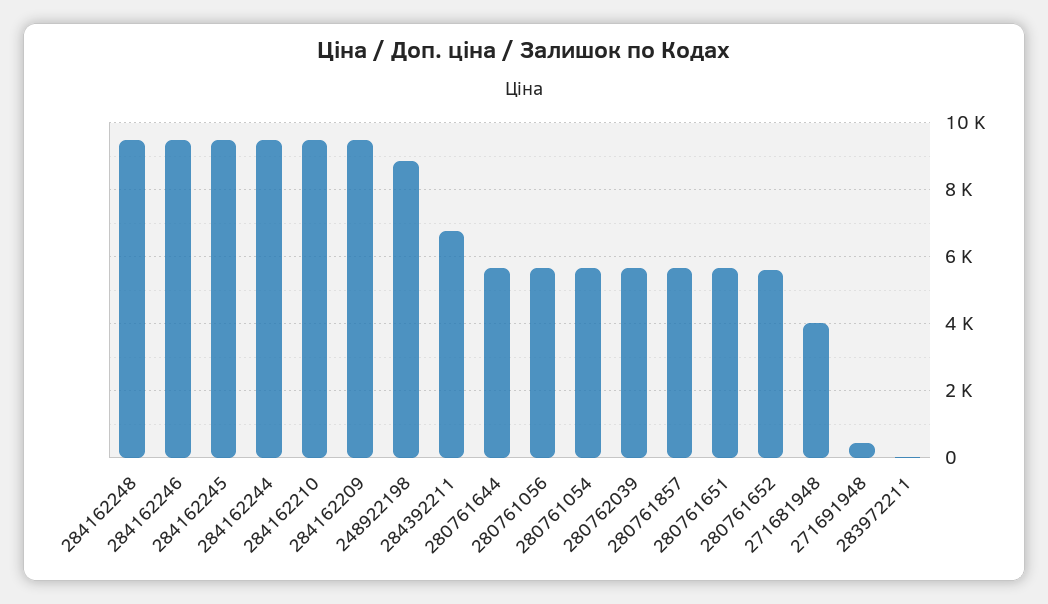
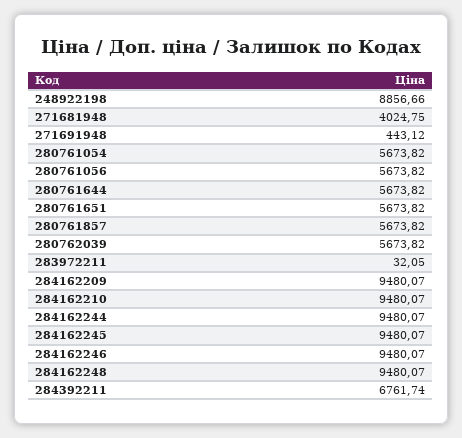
  {
    "284162248": 9480.07,
    "284162246": 9480.07,
    "284162245": 9480.07,
    "284162244": 9480.07,
    "284162210": 9480.07,
    "284162209": 9480.07,
    "248922198": 8856.66,
    "284392211": 6761.74,
    "280761644": 5673.82,
    "280761056": 5673.82,
    "280761054": 5673.82,
    "280762039": 5673.82,
    "280761857": 5673.82,
    "280761651": 5673.82,
-   "280761652": 5600,
    "271681948": 4024.75,
    "271691948": 443.12,
    "283972211": 32.05
  }

